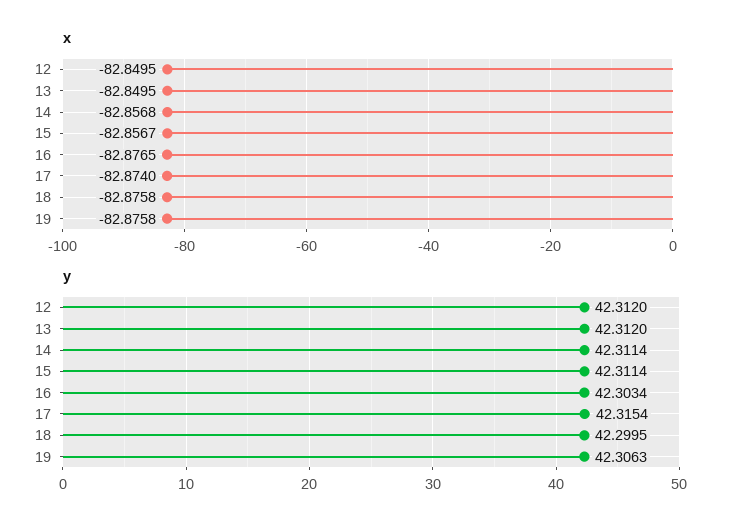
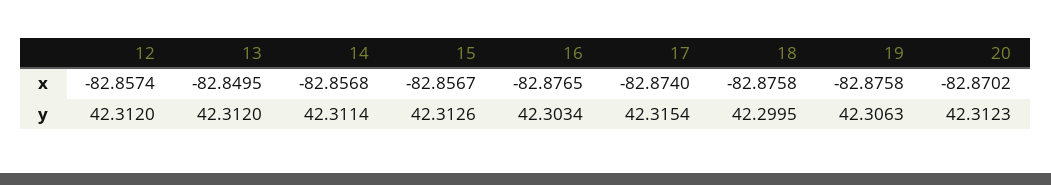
  {
    "x": {
-     "12": -82.8495,
+     "12": -82.8574,
      "13": -82.8495,
      "14": -82.8568,
      "15": -82.8567,
      "16": -82.8765,
      "17": -82.874,
      "18": -82.8758,
-     "19": -82.8758
+     "19": -82.8758,
+     "20": -82.8702
    },
    "y": {
      "12": 42.312,
      "13": 42.312,
      "14": 42.3114,
-     "15": 42.3114,
+     "15": 42.3126,
      "16": 42.3034,
      "17": 42.3154,
      "18": 42.2995,
-     "19": 42.3063
+     "19": 42.3063,
+     "20": 42.3123
    }
  }

